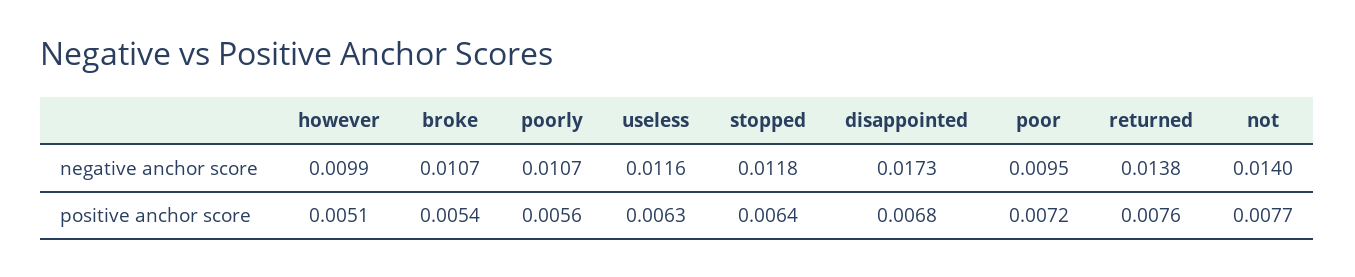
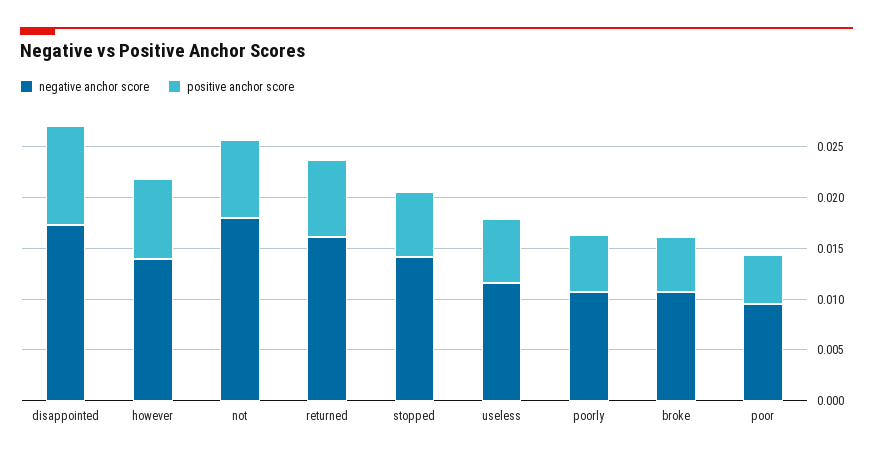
  {
    "negative anchor score": {
-     "however": 0.0099,
+     "however": 0.014,
      "broke": 0.0107,
      "poorly": 0.0107,
      "useless": 0.0116,
-     "stopped": 0.0118,
+     "stopped": 0.014,
      "disappointed": 0.0173,
      "poor": 0.0095,
-     "returned": 0.0138,
+     "returned": 0.016,
-     "not": 0.014
+     "not": 0.018
    },
    "positive anchor score": {
-     "however": 0.0051,
+     "however": 0.008,
      "broke": 0.0054,
      "poorly": 0.0056,
      "useless": 0.0063,
      "stopped": 0.0064,
-     "disappointed": 0.0068,
+     "disappointed": 0.01,
-     "poor": 0.0072,
+     "poor": 0.005,
      "returned": 0.0076,
      "not": 0.0077
    }
  }

